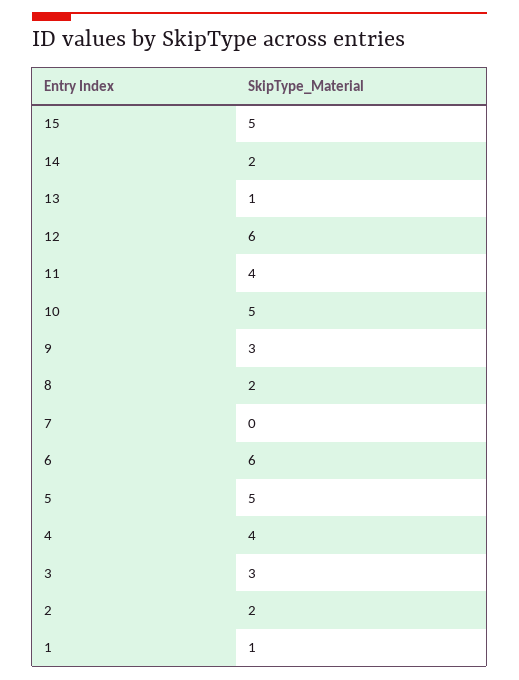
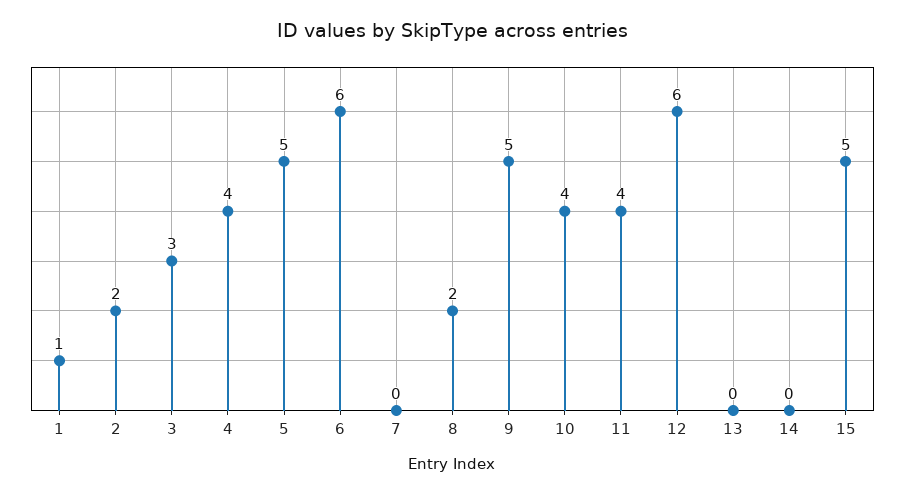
  {
    "15": 5,
-   "14": 2,
+   "14": 0,
-   "13": 1,
+   "13": 0,
    "12": 6,
    "11": 4,
-   "10": 5,
+   "10": 4,
-   "9": 3,
+   "9": 5,
    "8": 2,
    "7": 0,
    "6": 6,
    "5": 5,
    "4": 4,
    "3": 3,
    "2": 2,
    "1": 1
  }

